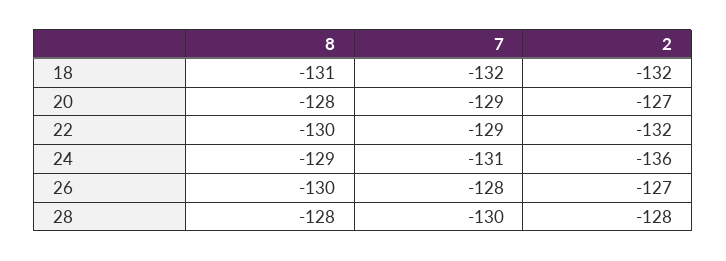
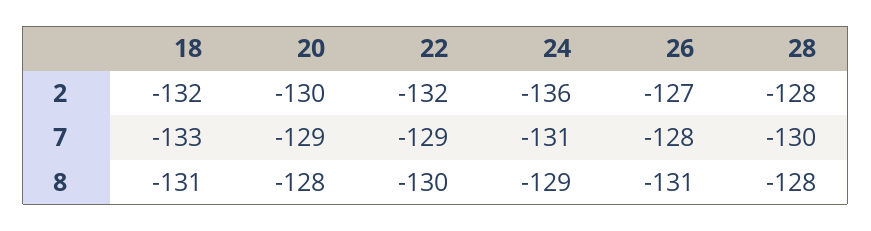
  {
    "8": {
      "18": -131,
      "20": -128,
      "22": -130,
      "24": -129,
-     "26": -130,
+     "26": -131,
      "28": -128
    },
    "7": {
-     "18": -132,
+     "18": -133,
      "20": -129,
      "22": -129,
      "24": -131,
      "26": -128,
      "28": -130
    },
    "2": {
      "18": -132,
-     "20": -127,
+     "20": -130,
      "22": -132,
      "24": -136,
      "26": -127,
      "28": -128
    }
  }

